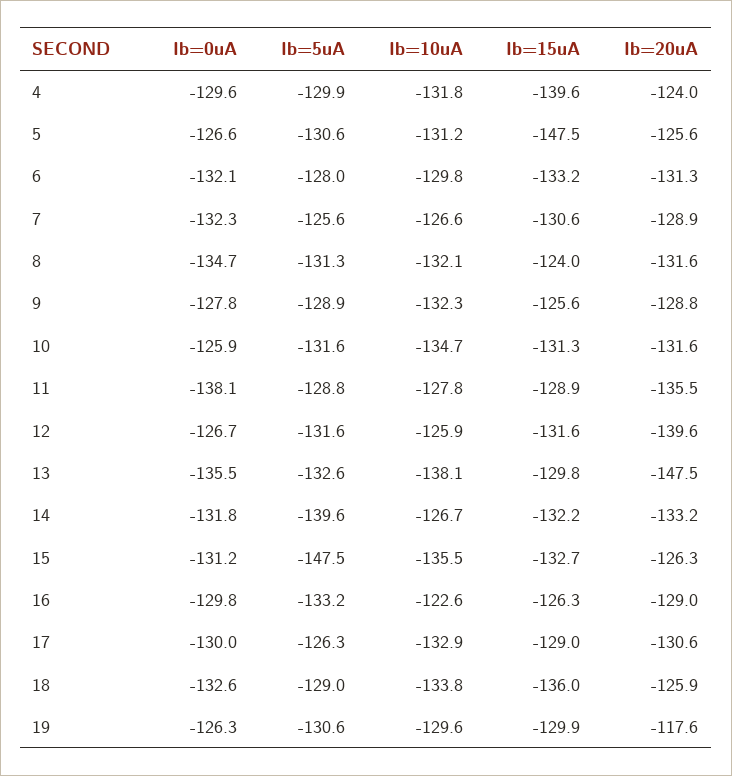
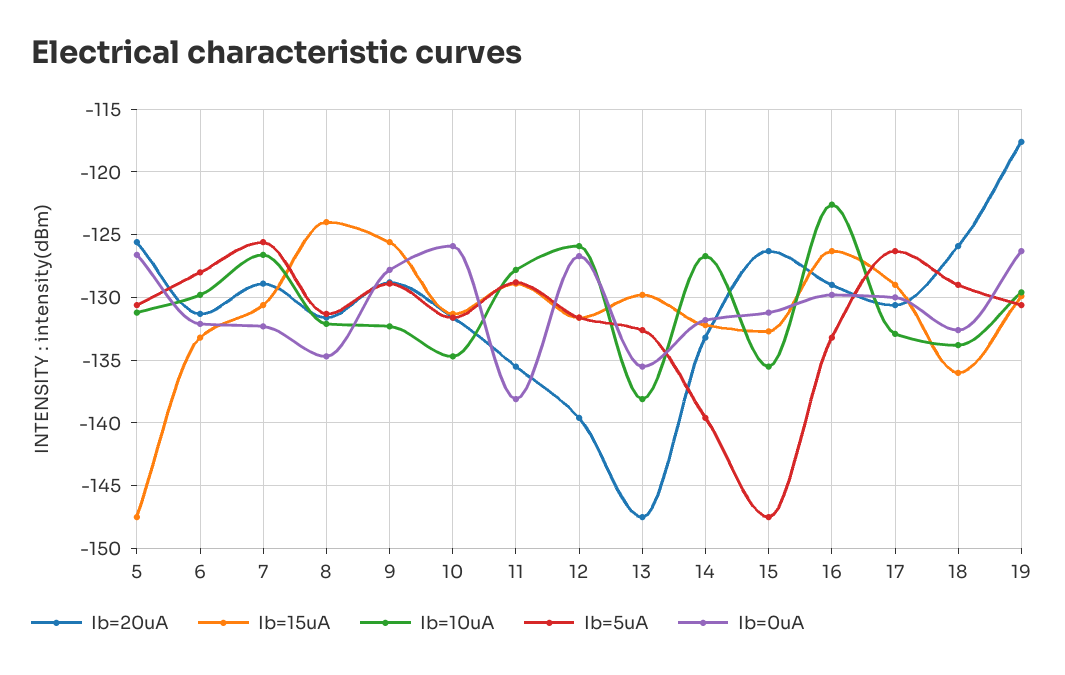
  {
    "Ib=0uA": {
-     "4": -129.6,
      "5": -126.6,
      "6": -132.1,
      "7": -132.3,
      "8": -134.7,
      "9": -127.8,
      "10": -125.9,
      "11": -138.1,
      "12": -126.7,
      "13": -135.5,
      "14": -131.8,
      "15": -131.2,
      "16": -129.8,
      "17": -130,
      "18": -132.6,
      "19": -126.3
    },
    "Ib=5uA": {
-     "4": -129.9,
      "5": -130.6,
      "6": -128,
      "7": -125.6,
      "8": -131.3,
      "9": -128.9,
      "10": -131.6,
      "11": -128.8,
      "12": -131.6,
      "13": -132.6,
      "14": -139.6,
      "15": -147.5,
      "16": -133.2,
      "17": -126.3,
      "18": -129,
      "19": -130.6
    },
    "Ib=10uA": {
-     "4": -131.8,
      "5": -131.2,
      "6": -129.8,
      "7": -126.6,
      "8": -132.1,
      "9": -132.3,
      "10": -134.7,
      "11": -127.8,
      "12": -125.9,
      "13": -138.1,
      "14": -126.7,
      "15": -135.5,
      "16": -122.6,
      "17": -132.9,
      "18": -133.8,
      "19": -129.6
    },
    "Ib=15uA": {
-     "4": -139.6,
      "5": -147.5,
      "6": -133.2,
      "7": -130.6,
      "8": -124,
      "9": -125.6,
      "10": -131.3,
      "11": -128.9,
      "12": -131.6,
      "13": -129.8,
      "14": -132.2,
      "15": -132.7,
      "16": -126.3,
      "17": -129,
      "18": -136,
      "19": -129.9
    },
    "Ib=20uA": {
-     "4": -124,
      "5": -125.6,
      "6": -131.3,
      "7": -128.9,
      "8": -131.6,
      "9": -128.8,
      "10": -131.6,
      "11": -135.5,
      "12": -139.6,
      "13": -147.5,
      "14": -133.2,
      "15": -126.3,
      "16": -129,
      "17": -130.6,
      "18": -125.9,
      "19": -117.6
    }
  }

